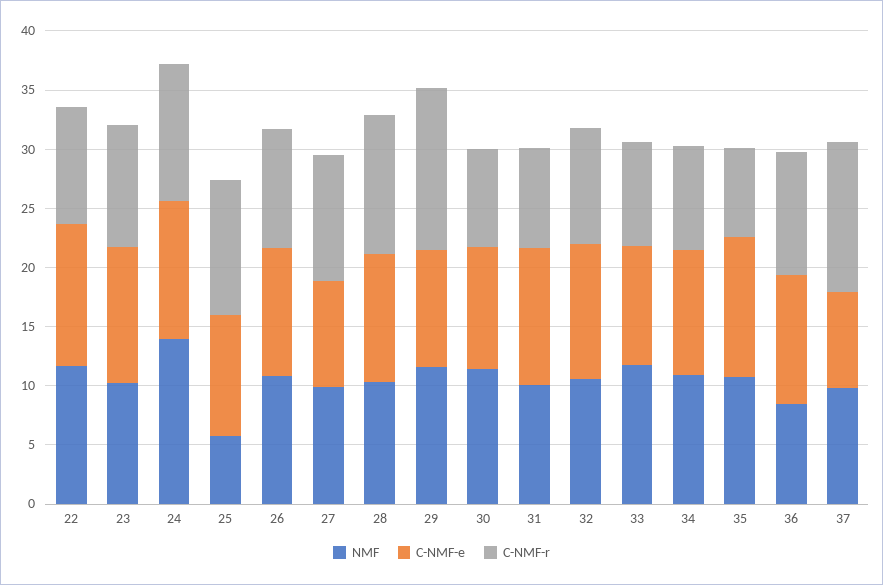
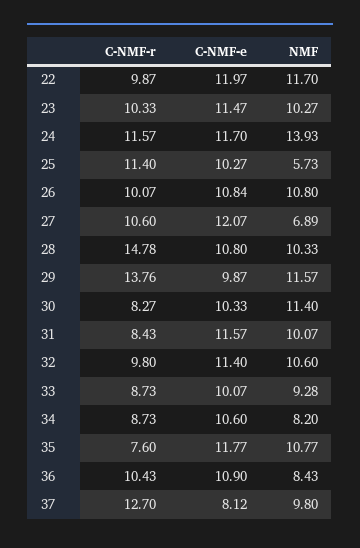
  {
    "NMF": {
      "22": 11.7,
      "23": 10.27,
      "24": 13.93,
      "25": 5.73,
      "26": 10.8,
-     "27": 10,
+     "27": 6.89,
      "28": 10.33,
      "29": 11.57,
      "30": 11.4,
      "31": 10.07,
      "32": 10.6,
-     "33": 12,
+     "33": 9.28,
-     "34": 11,
+     "34": 8.2,
      "35": 10.77,
      "36": 8.43,
      "37": 9.8
    },
    "C-NMF-e": {
      "22": 11.97,
      "23": 11.47,
      "24": 11.7,
      "25": 10.27,
      "26": 10.84,
-     "27": 9,
+     "27": 12.07,
      "28": 10.8,
      "29": 9.87,
      "30": 10.33,
      "31": 11.57,
      "32": 11.4,
      "33": 10.07,
      "34": 10.6,
      "35": 11.77,
      "36": 10.9,
      "37": 8.12
    },
    "C-NMF-r": {
      "22": 9.87,
      "23": 10.33,
      "24": 11.57,
      "25": 11.4,
      "26": 10.07,
      "27": 10.6,
-     "28": 12,
+     "28": 14.78,
      "29": 13.76,
      "30": 8.27,
      "31": 8.43,
      "32": 9.8,
      "33": 8.73,
      "34": 8.73,
      "35": 7.6,
      "36": 10.43,
      "37": 12.7
    }
  }

